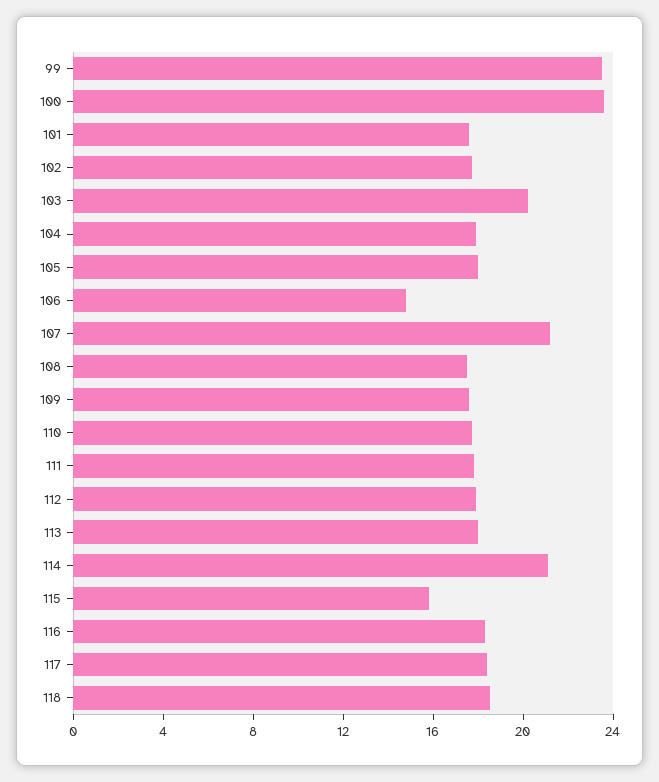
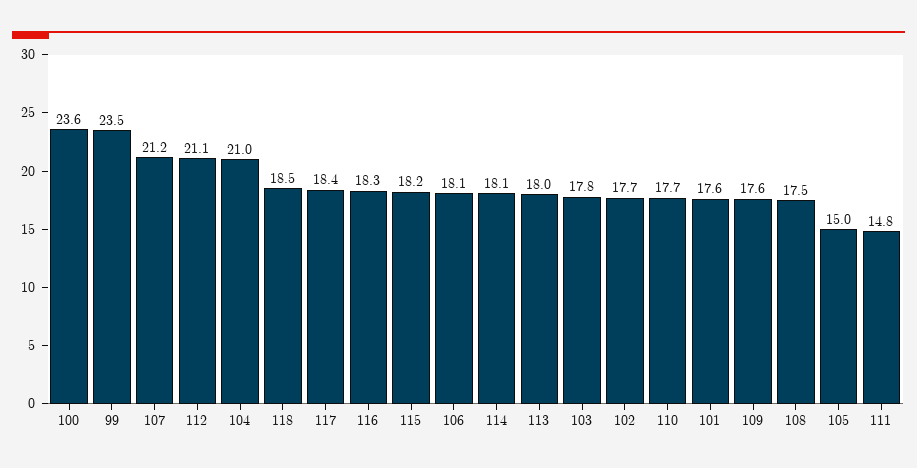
  {
    "99": 23.5,
    "100": 23.6,
    "101": 17.6,
    "102": 17.7,
-   "103": 20,
+   "103": 17.8,
-   "104": 18,
+   "104": 21,
-   "105": 18,
+   "105": 15,
-   "106": 15,
+   "106": 18.1,
    "107": 21.2,
    "108": 17.5,
    "109": 17.6,
    "110": 17.7,
-   "111": 18,
+   "111": 14.8,
-   "112": 18,
+   "112": 21.1,
    "113": 18,
-   "114": 21,
+   "114": 18.1,
-   "115": 16,
+   "115": 18.2,
    "116": 18.3,
    "117": 18.4,
    "118": 18.5
  }

